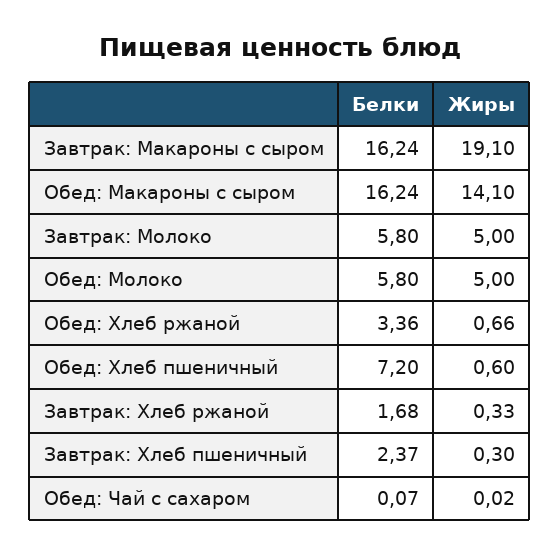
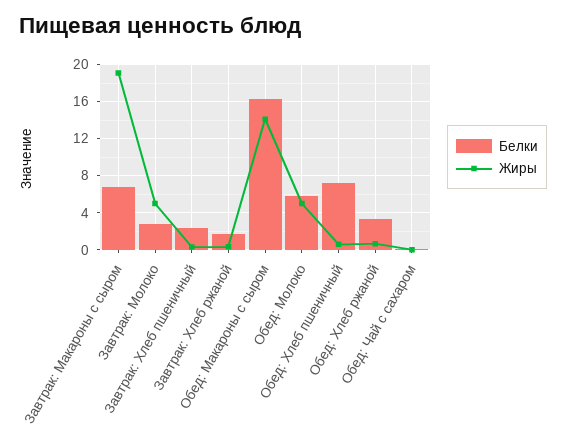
  {
    "Белки": {
-     "Завтрак: Макароны с сыром": 16.24,
+     "Завтрак: Макароны с сыром": 7,
      "Обед: Макароны с сыром": 16.24,
-     "Завтрак: Молоко": 5.8,
+     "Завтрак: Молоко": 3,
      "Обед: Молоко": 5.8,
      "Обед: Хлеб ржаной": 3.36,
      "Обед: Хлеб пшеничный": 7.2,
      "Завтрак: Хлеб ржаной": 1.68,
      "Завтрак: Хлеб пшеничный": 2.37,
      "Обед: Чай с сахаром": 0.07
    },
    "Жиры": {
      "Завтрак: Макароны с сыром": 19.1,
      "Обед: Макароны с сыром": 14.1,
      "Завтрак: Молоко": 5,
      "Обед: Молоко": 5,
      "Обед: Хлеб ржаной": 0.66,
      "Обед: Хлеб пшеничный": 0.6,
      "Завтрак: Хлеб ржаной": 0.33,
      "Завтрак: Хлеб пшеничный": 0.3,
      "Обед: Чай с сахаром": 0.02
    }
  }

